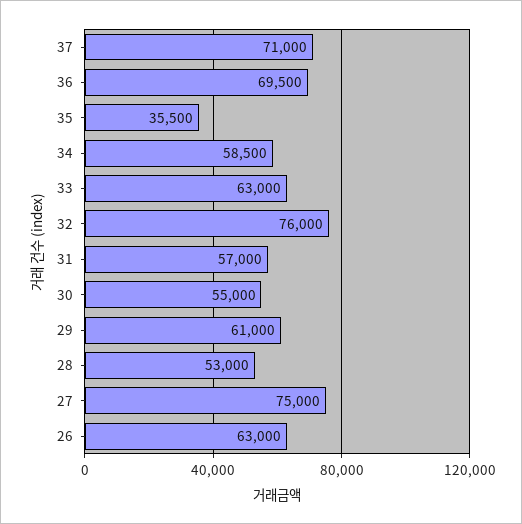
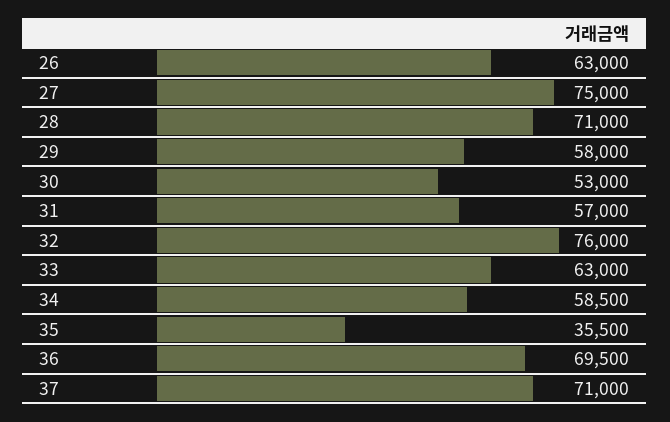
  {
    "37": 71000,
    "36": 69500,
    "35": 35500,
    "34": 58500,
    "33": 63000,
    "32": 76000,
    "31": 57000,
-   "30": 55000,
+   "30": 53000,
-   "29": 61000,
+   "29": 58000,
-   "28": 53000,
+   "28": 71000,
    "27": 75000,
    "26": 63000
  }

